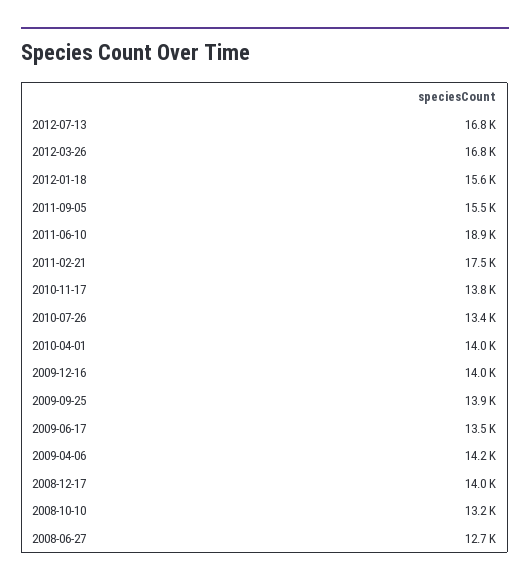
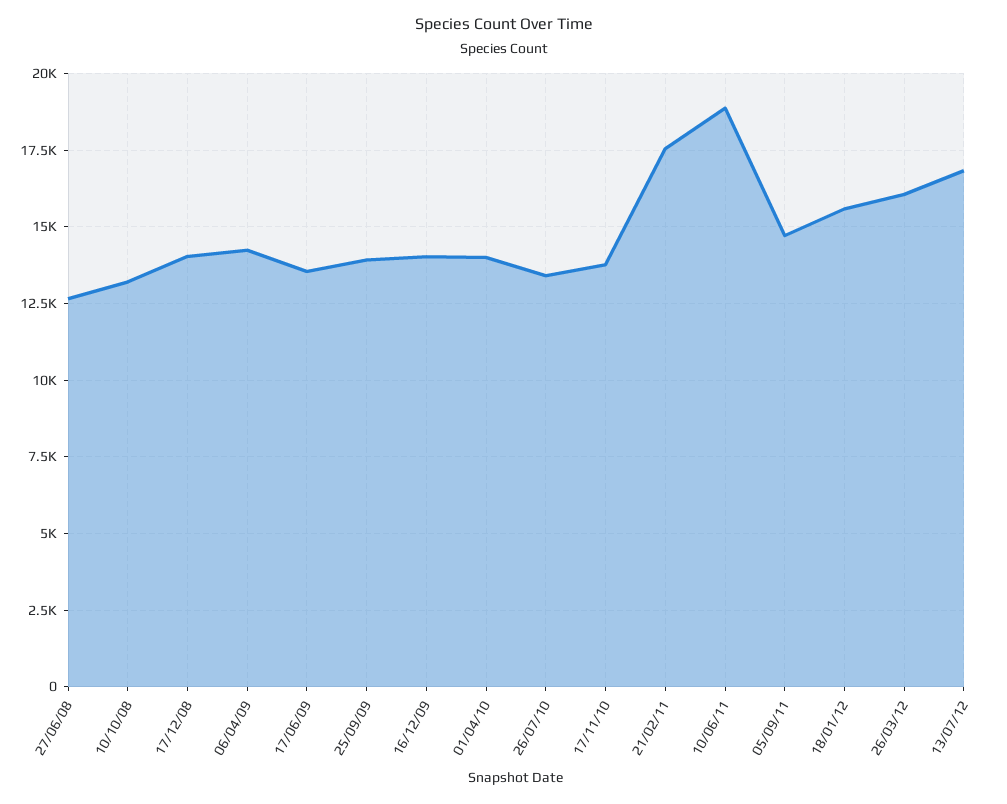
  {
    "2012-07-13": 16800,
-   "2012-03-26": 16800,
+   "2012-03-26": 16000,
    "2012-01-18": 15600,
-   "2011-09-05": 15500,
+   "2011-09-05": 14750,
    "2011-06-10": 18900,
    "2011-02-21": 17500,
    "2010-11-17": 13800,
    "2010-07-26": 13400,
    "2010-04-01": 14000,
    "2009-12-16": 14000,
    "2009-09-25": 13900,
    "2009-06-17": 13500,
    "2009-04-06": 14200,
    "2008-12-17": 14000,
    "2008-10-10": 13200,
    "2008-06-27": 12700
  }

